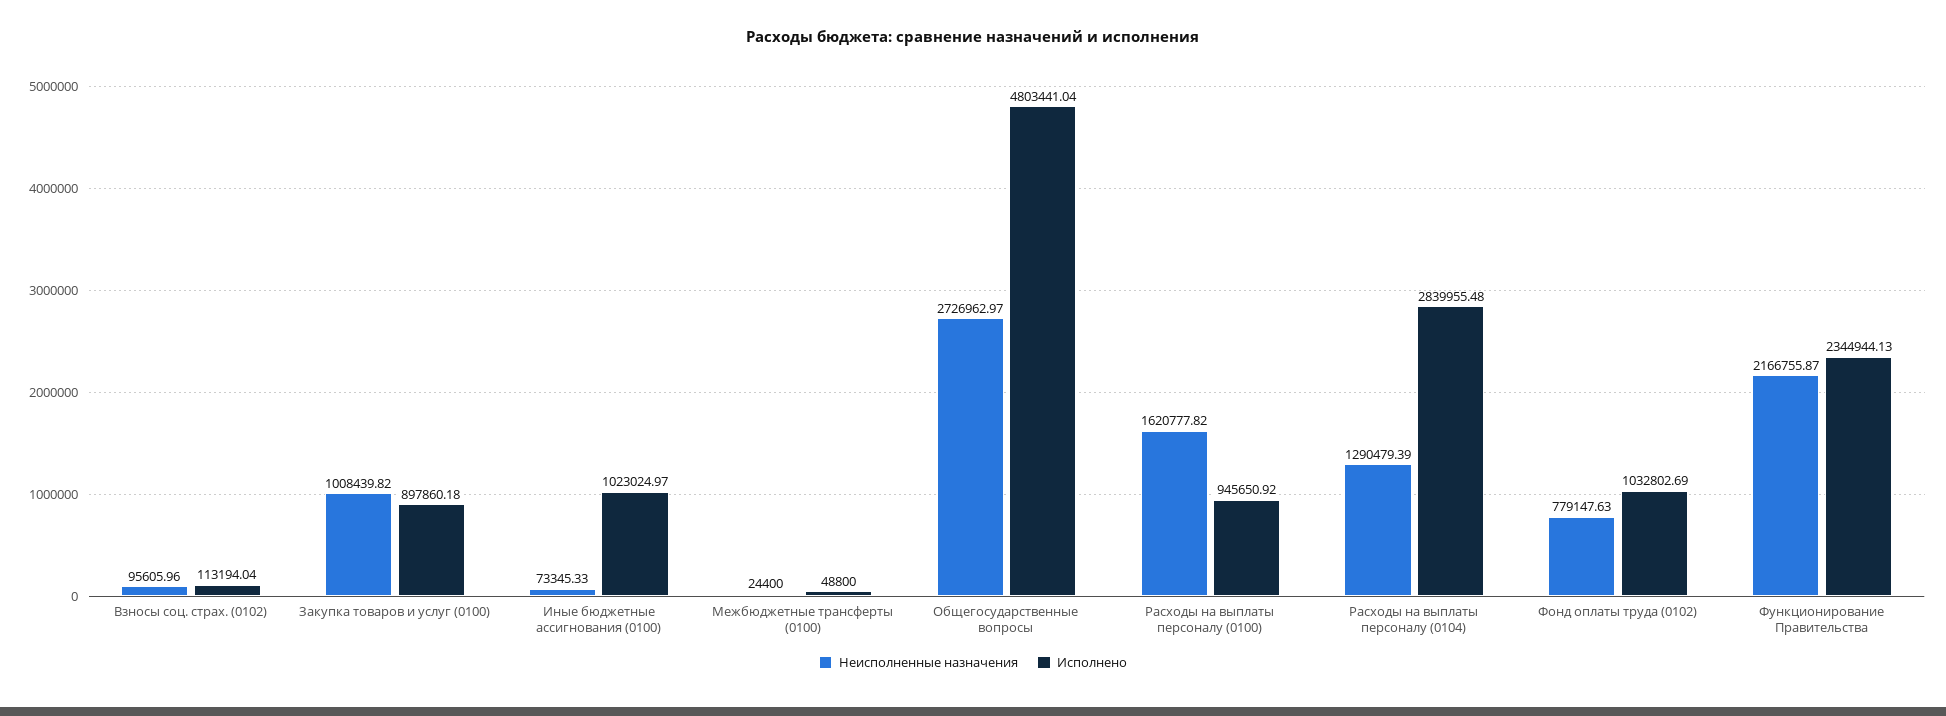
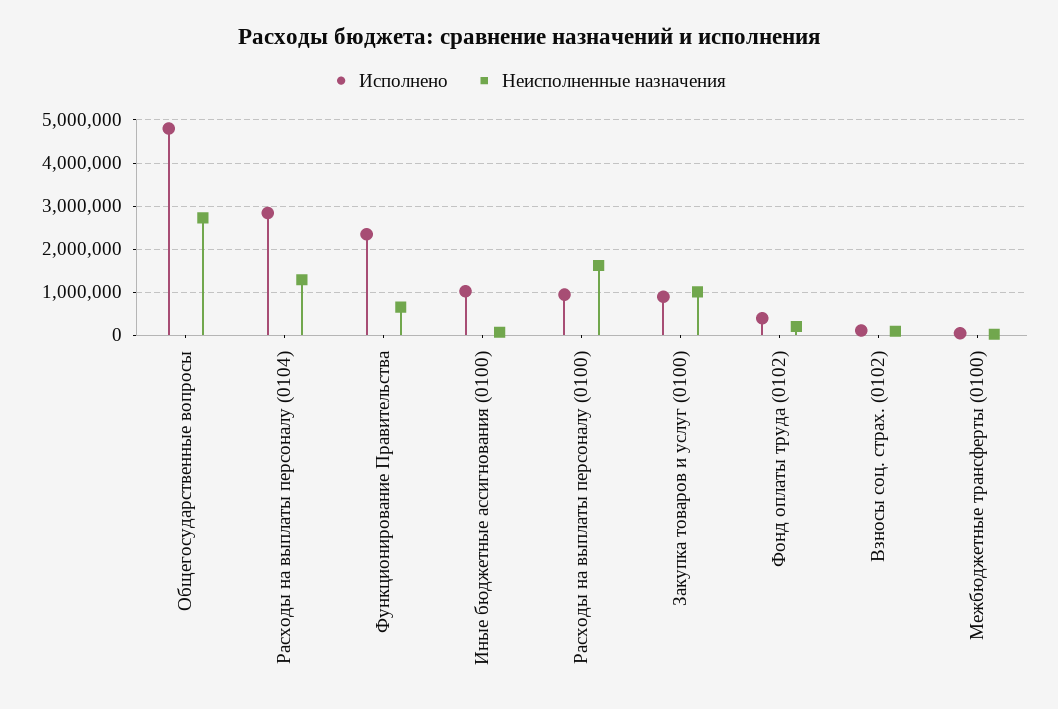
  {
    "Неисполненные назначения": {
      "Взносы соц. страх. (0102)": 95605.96,
      "Закупка товаров и услуг (0100)": 1008439.82,
      "Иные бюджетные ассигнования (0100)": 73345.33,
      "Межбюджетные трансферты (0100)": 24400,
      "Общегосударственные вопросы": 2726962.97,
      "Расходы на выплаты персоналу (0100)": 1620777.82,
      "Расходы на выплаты персоналу (0104)": 1290479.39,
-     "Фонд оплаты труда (0102)": 779147.63,
+     "Фонд оплаты труда (0102)": 200000,
-     "Функционирование Правительства": 2166755.87
+     "Функционирование Правительства": 600000
    },
    "Исполнено": {
      "Взносы соц. страх. (0102)": 113194.04,
      "Закупка товаров и услуг (0100)": 897860.18,
      "Иные бюджетные ассигнования (0100)": 1023024.97,
      "Межбюджетные трансферты (0100)": 48800,
      "Общегосударственные вопросы": 4803441.04,
      "Расходы на выплаты персоналу (0100)": 945650.92,
      "Расходы на выплаты персоналу (0104)": 2839955.48,
-     "Фонд оплаты труда (0102)": 1032802.69,
+     "Фонд оплаты труда (0102)": 400000,
      "Функционирование Правительства": 2344944.13
    }
  }

